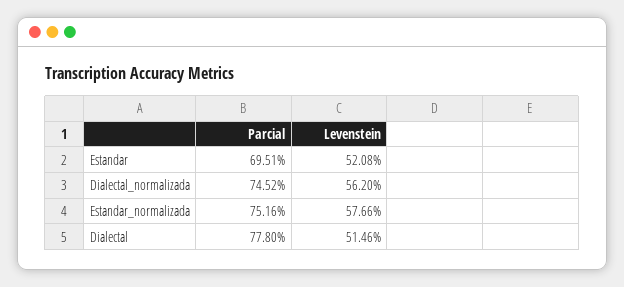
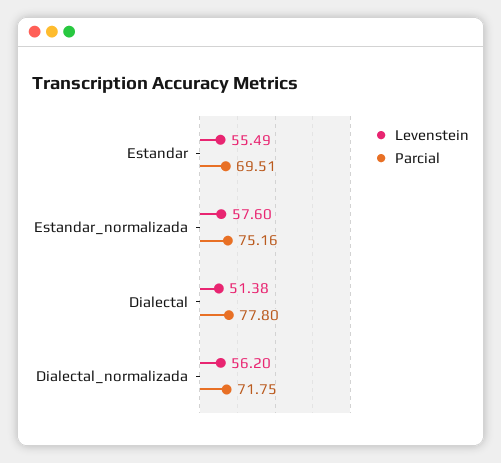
  {
    "Parcial": {
      "Estandar": 69.51,
-     "Dialectal_normalizada": 74.52,
+     "Dialectal_normalizada": 71.75,
      "Estandar_normalizada": 75.16,
      "Dialectal": 77.8
    },
    "Levenstein": {
-     "Estandar": 52.08,
+     "Estandar": 55.49,
      "Dialectal_normalizada": 56.2,
-     "Estandar_normalizada": 57.66,
+     "Estandar_normalizada": 57.6,
-     "Dialectal": 51.46
+     "Dialectal": 51.38
    }
  }

